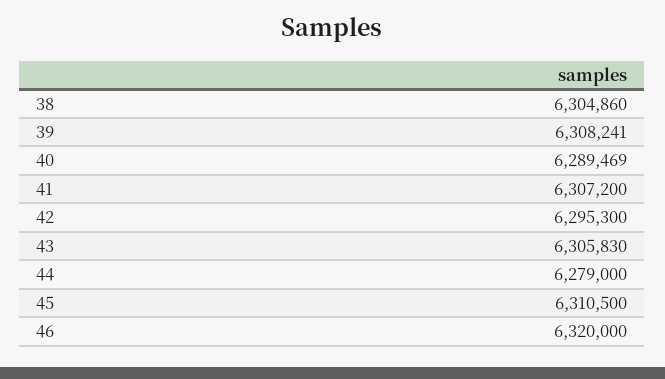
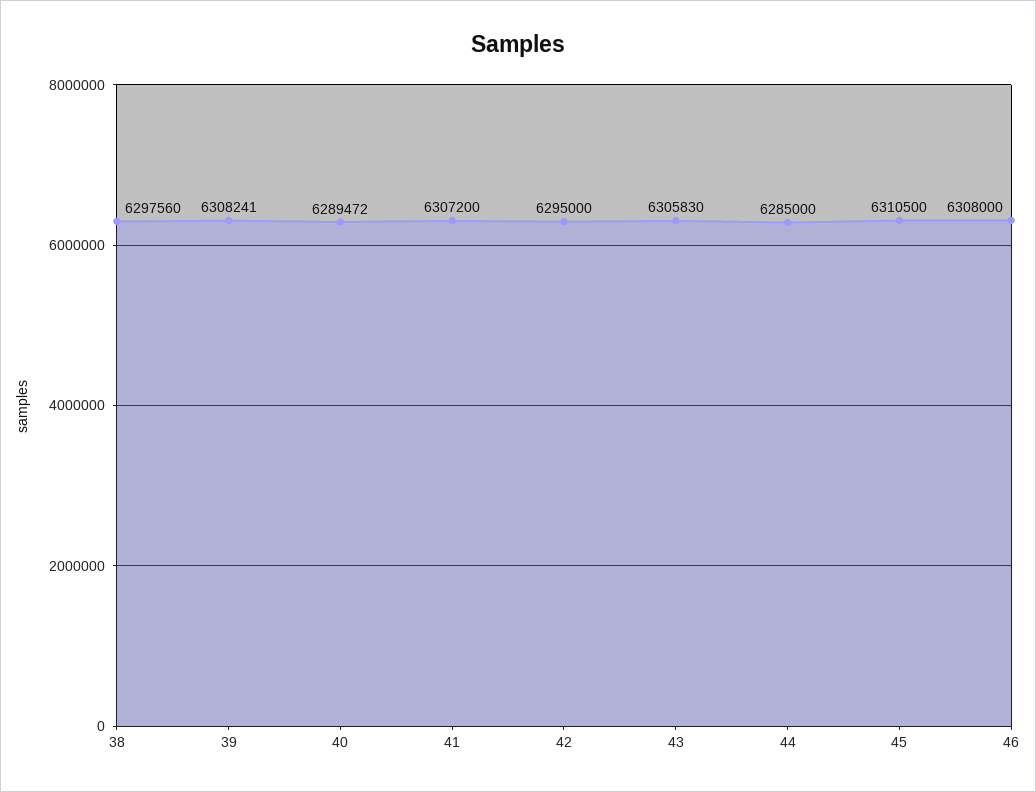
  {
-   "38": 6304860,
+   "38": 6297560,
    "39": 6308241,
-   "40": 6289469,
+   "40": 6289472,
    "41": 6307200,
-   "42": 6295300,
+   "42": 6295000,
    "43": 6305830,
-   "44": 6279000,
+   "44": 6285000,
    "45": 6310500,
-   "46": 6320000
+   "46": 6308000
  }

